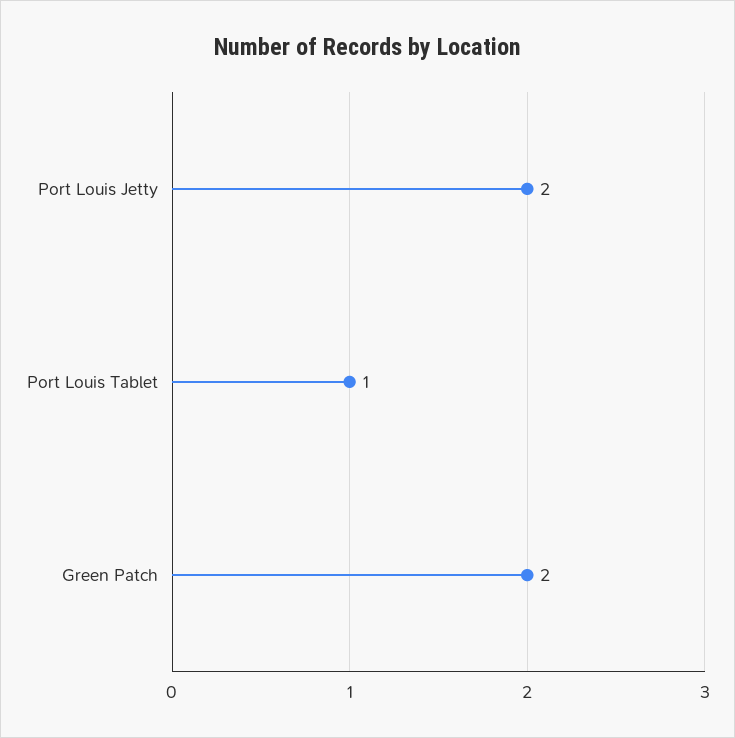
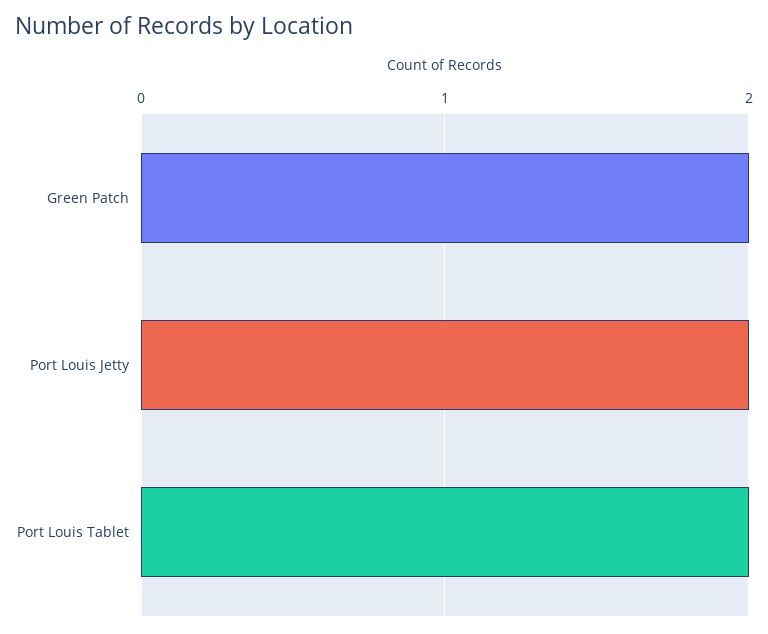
  {
    "Port Louis Jetty": 2,
-   "Port Louis Tablet": 1,
+   "Port Louis Tablet": 2,
    "Green Patch": 2
  }

